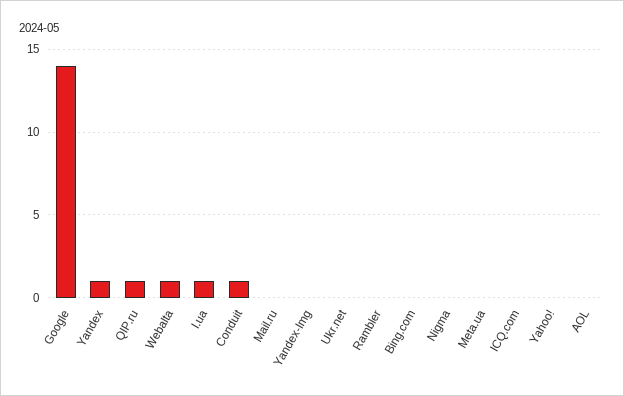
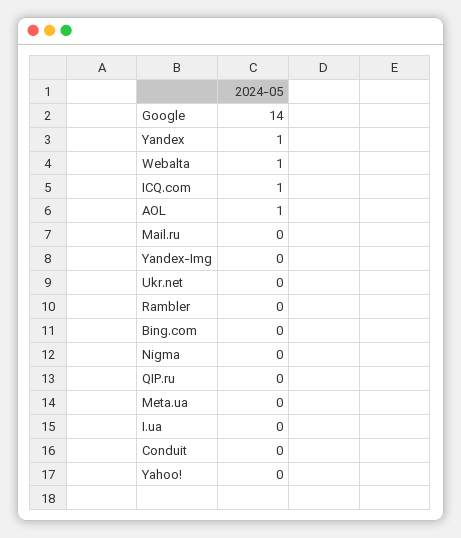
  {
    "Google": 14,
    "Yandex": 1,
-   "QIP.ru": 1,
+   "QIP.ru": 0,
    "Webalta": 1,
-   "I.ua": 1,
+   "I.ua": 0,
-   "Conduit": 1,
+   "Conduit": 0,
    "Mail.ru": 0,
    "Yandex-Img": 0,
    "Ukr.net": 0,
    "Rambler": 0,
    "Bing.com": 0,
    "Nigma": 0,
    "Meta.ua": 0,
-   "ICQ.com": 0,
+   "ICQ.com": 1,
    "Yahoo!": 0,
-   "AOL": 0
+   "AOL": 1
  }

